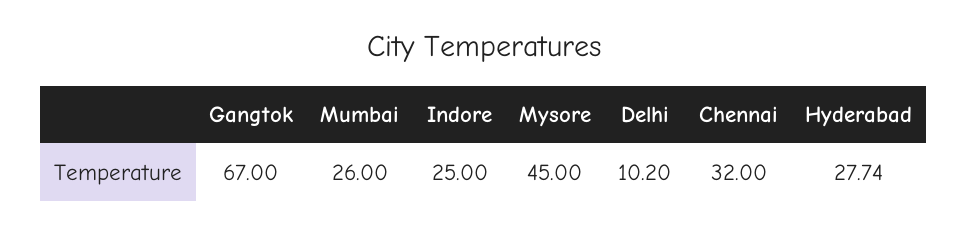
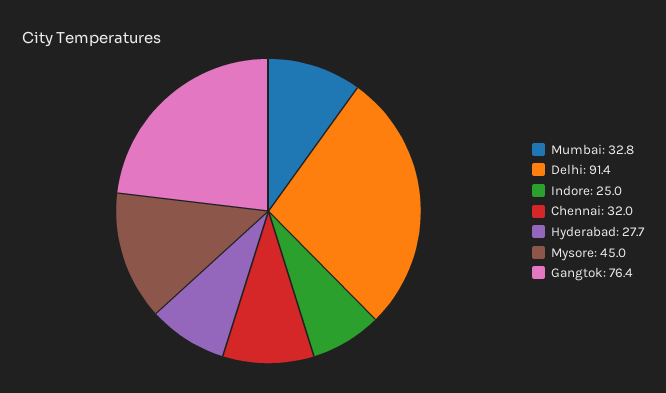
  {
-   "Gangtok": 67,
+   "Gangtok": 76.4,
-   "Mumbai": 26,
+   "Mumbai": 32.8,
    "Indore": 25,
    "Mysore": 45,
-   "Delhi": 10.2,
+   "Delhi": 91.4,
    "Chennai": 32,
    "Hyderabad": 27.74
  }

